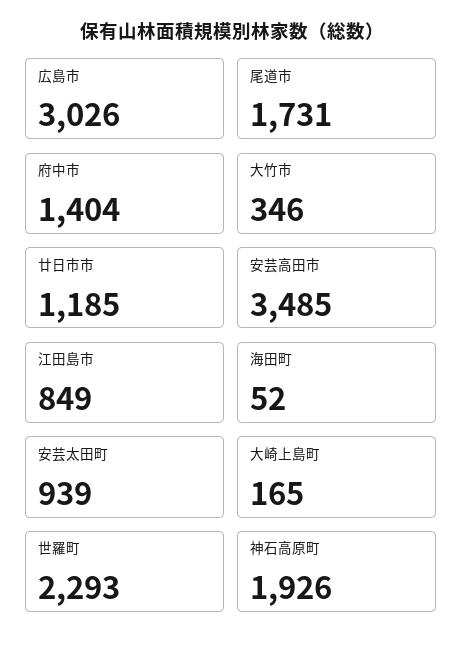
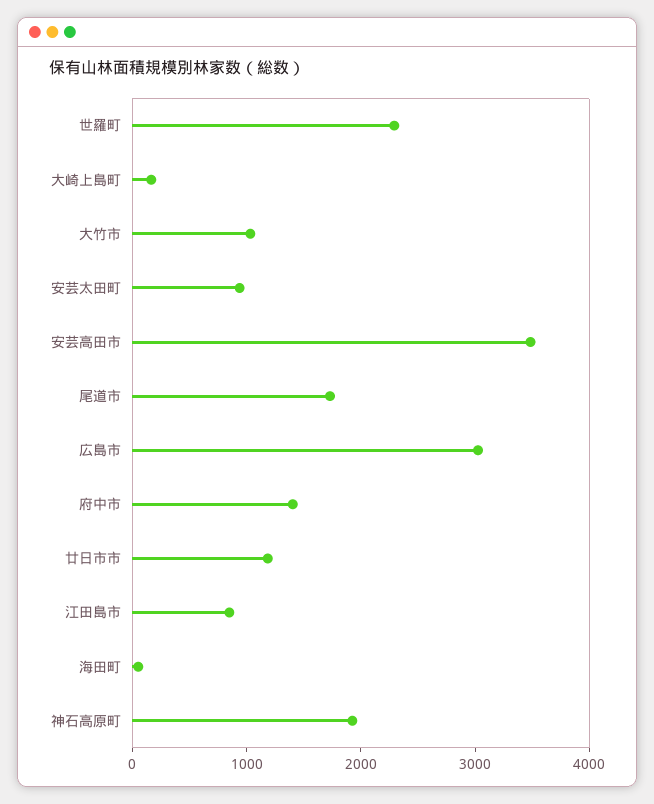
  {
    "広島市": 3026,
    "尾道市": 1731,
    "府中市": 1404,
-   "大竹市": 346,
+   "大竹市": 1000,
    "廿日市市": 1185,
    "安芸高田市": 3485,
    "江田島市": 849,
    "海田町": 52,
    "安芸太田町": 939,
    "大崎上島町": 165,
    "世羅町": 2293,
    "神石高原町": 1926
  }

